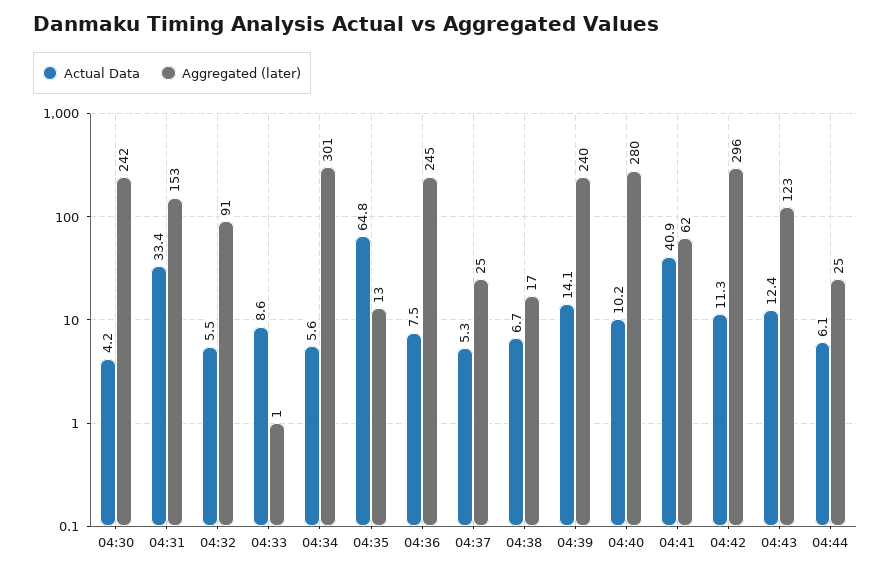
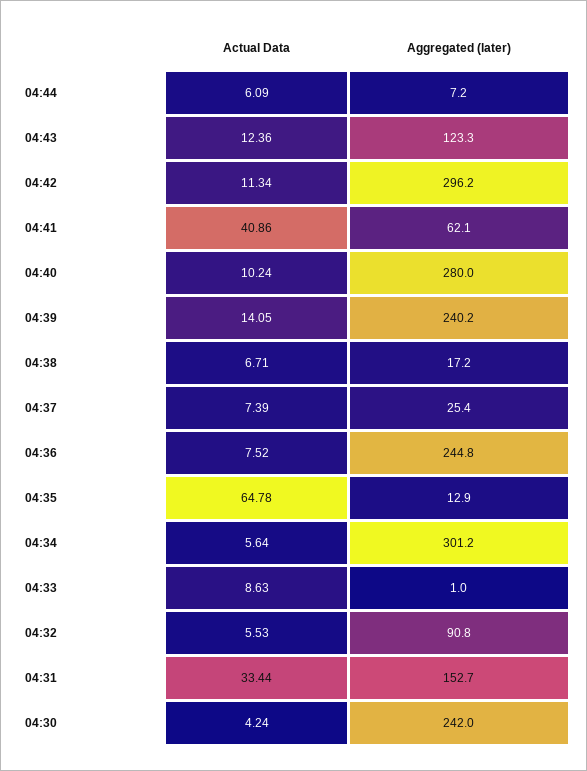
  {
    "Actual Data": {
      "04:30": 4.24,
      "04:31": 33.44,
      "04:32": 5.53,
      "04:33": 8.63,
      "04:34": 5.64,
      "04:35": 64.78,
      "04:36": 7.52,
-     "04:37": 5.3,
+     "04:37": 7.39,
      "04:38": 6.71,
      "04:39": 14.05,
      "04:40": 10.24,
      "04:41": 40.86,
      "04:42": 11.34,
      "04:43": 12.36,
      "04:44": 6.09
    },
    "Aggregated (later)": {
      "04:30": 242,
      "04:31": 152.7,
      "04:32": 90.8,
      "04:33": 1,
      "04:34": 301.2,
      "04:35": 12.9,
      "04:36": 244.8,
      "04:37": 25.4,
      "04:38": 17.2,
      "04:39": 240.2,
      "04:40": 280,
      "04:41": 62.1,
      "04:42": 296.2,
      "04:43": 123.3,
-     "04:44": 25
+     "04:44": 7.2
    }
  }

